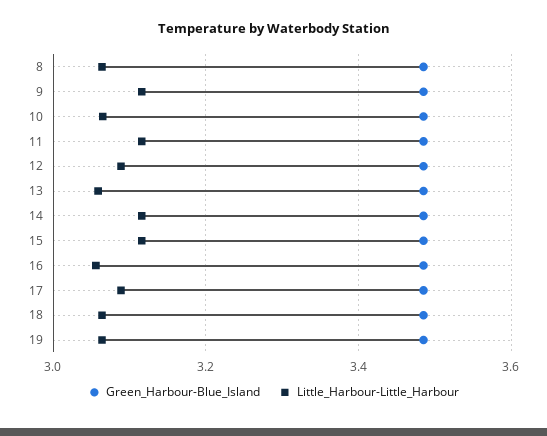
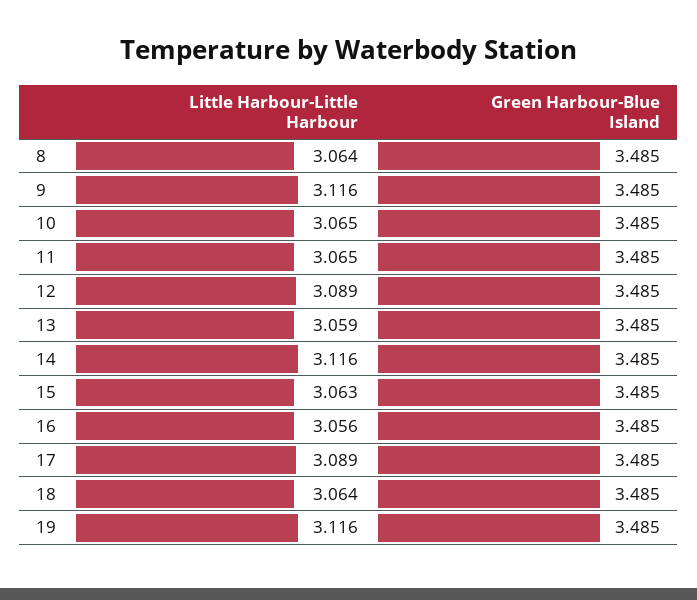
  {
    "Green_Harbour-Blue_Island": {
      "8": 3.485,
      "9": 3.485,
      "10": 3.485,
      "11": 3.485,
      "12": 3.485,
      "13": 3.485,
      "14": 3.485,
      "15": 3.485,
      "16": 3.485,
      "17": 3.485,
      "18": 3.485,
      "19": 3.485
    },
    "Little_Harbour-Little_Harbour": {
      "8": 3.064,
      "9": 3.116,
      "10": 3.065,
-     "11": 3.12,
+     "11": 3.065,
      "12": 3.089,
      "13": 3.059,
      "14": 3.116,
-     "15": 3.12,
+     "15": 3.063,
      "16": 3.056,
      "17": 3.089,
      "18": 3.064,
-     "19": 3.06
+     "19": 3.116
    }
  }

